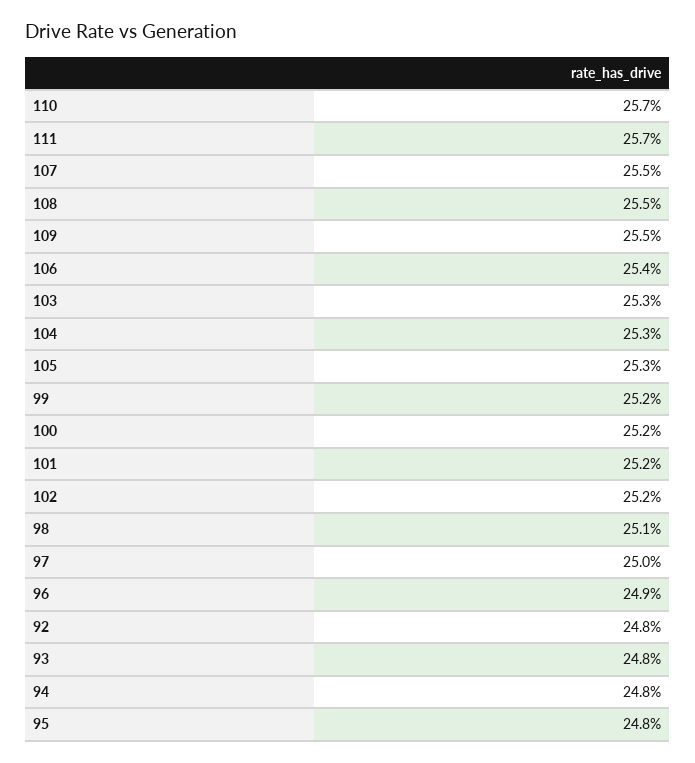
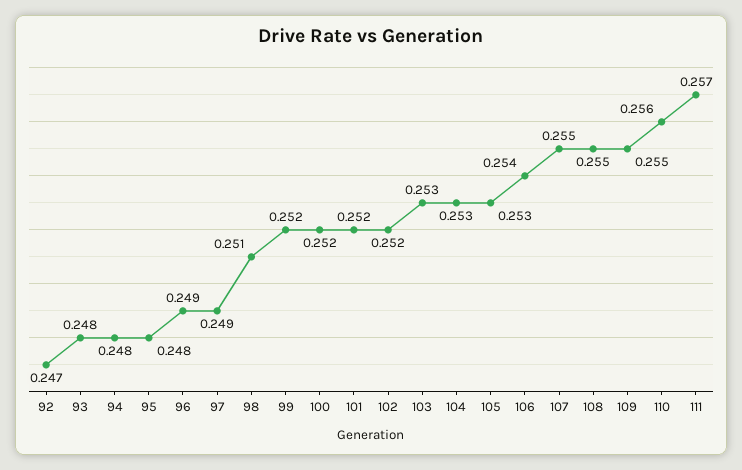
  {
-   "110": 0.257,
+   "110": 0.256,
    "111": 0.257,
    "107": 0.255,
    "108": 0.255,
    "109": 0.255,
    "106": 0.254,
    "103": 0.253,
    "104": 0.253,
    "105": 0.253,
    "99": 0.252,
    "100": 0.252,
    "101": 0.252,
    "102": 0.252,
    "98": 0.251,
-   "97": 0.25,
+   "97": 0.249,
    "96": 0.249,
-   "92": 0.248,
+   "92": 0.247,
    "93": 0.248,
    "94": 0.248,
    "95": 0.248
  }

